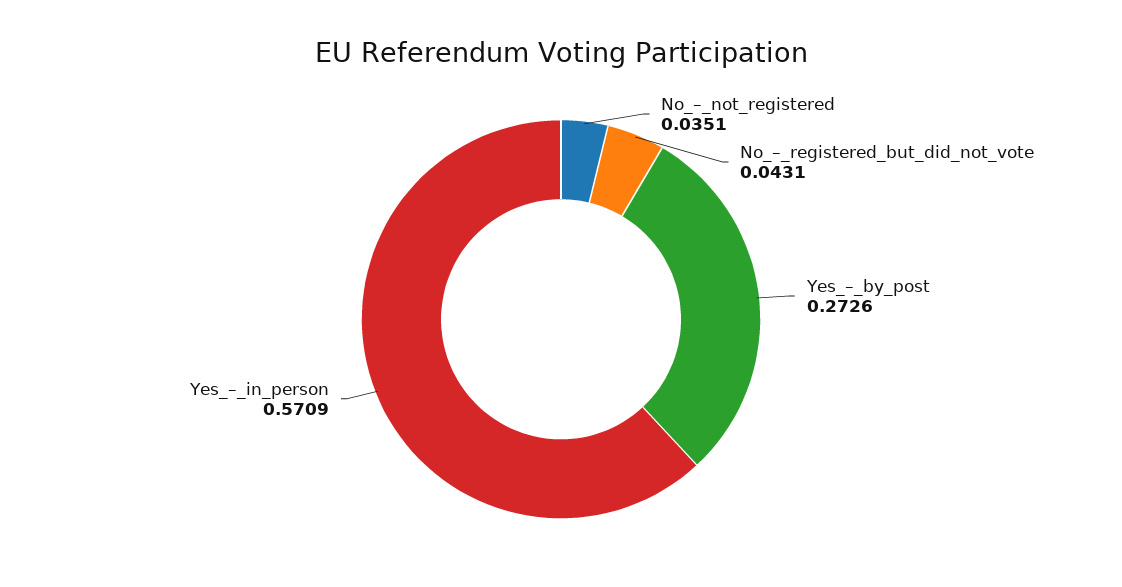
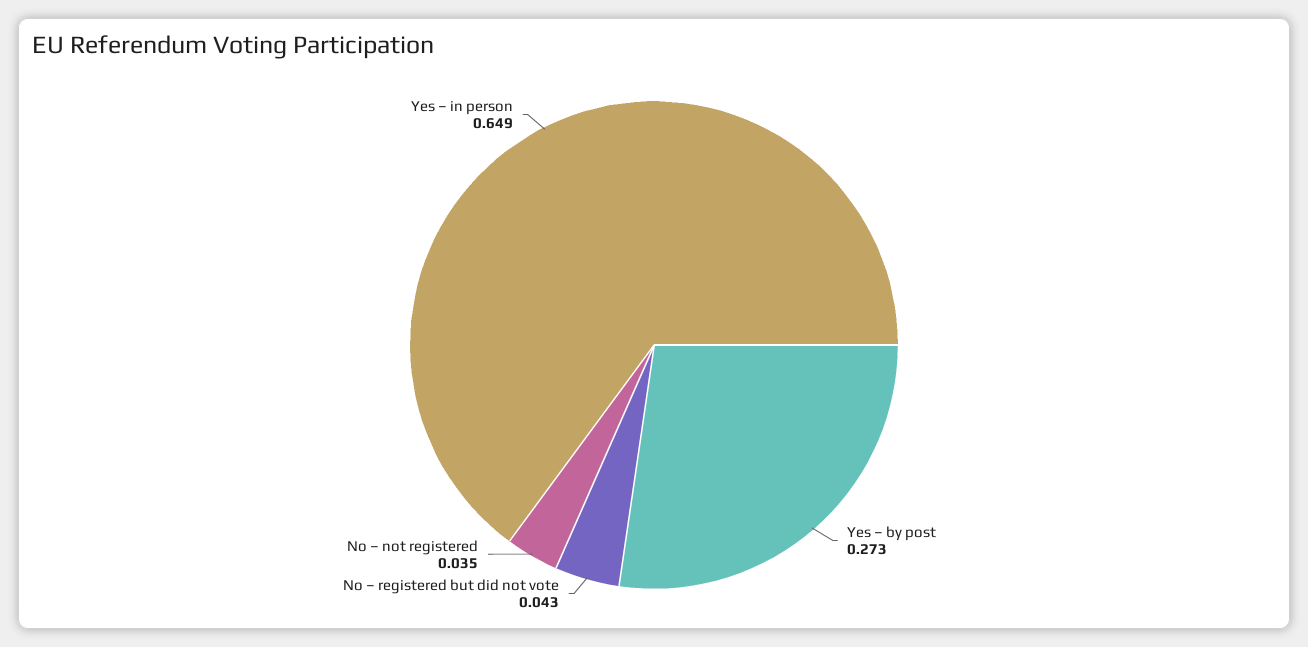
  {
    "No_–_not_registered": 0.0351,
    "No_–_registered_but_did_not_vote": 0.0431,
    "Yes_–_by_post": 0.2726,
-   "Yes_–_in_person": 0.5709
+   "Yes_–_in_person": 0.649
  }

